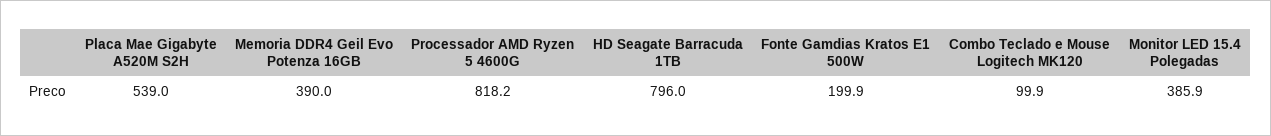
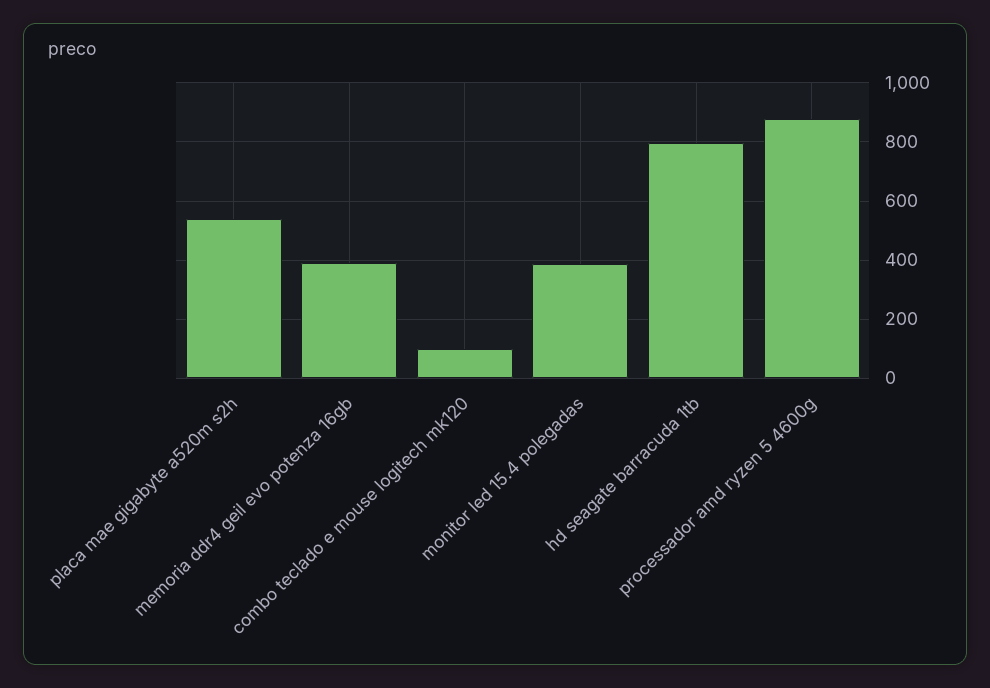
  {
    "Placa Mae Gigabyte A520M S2H": 539,
    "Memoria DDR4 Geil Evo Potenza 16GB": 390,
-   "Processador AMD Ryzen 5 4600G": 818.2,
+   "Processador AMD Ryzen 5 4600G": 875,
    "HD Seagate Barracuda 1TB": 796,
-   "Fonte Gamdias Kratos E1 500W": 199.9,
    "Combo Teclado e Mouse Logitech MK120": 99.9,
    "Monitor LED 15.4 Polegadas": 385.9
  }

